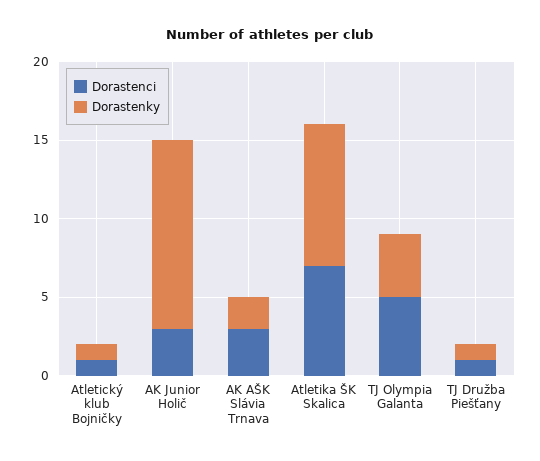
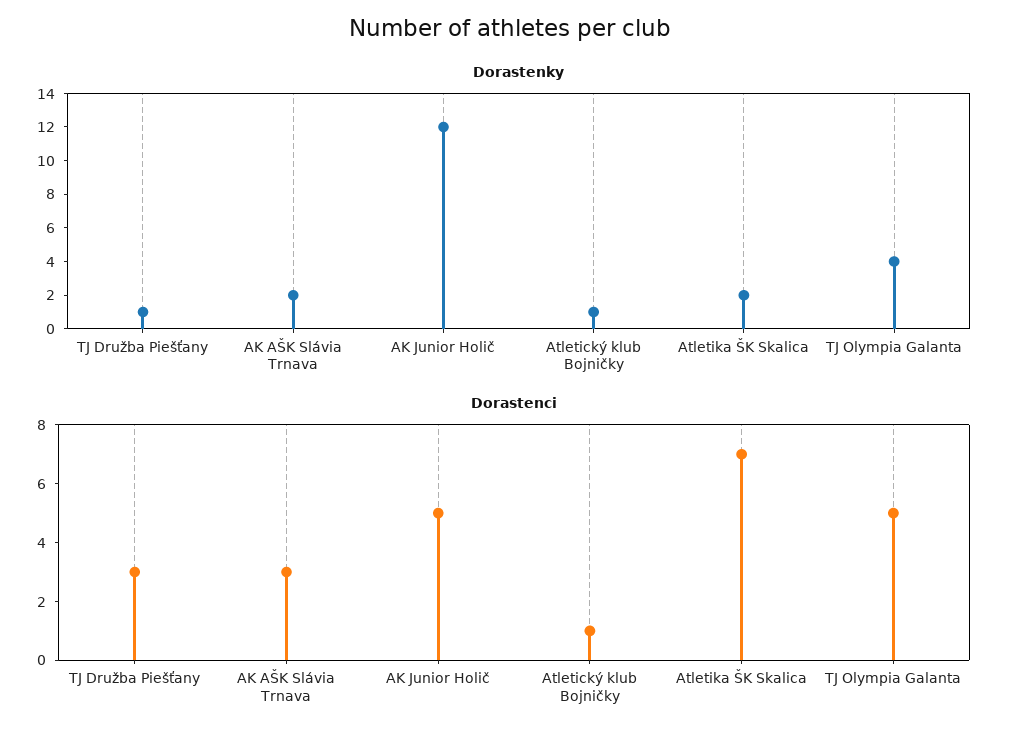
  {
    "Dorastenci": {
      "Atletický klub Bojničky": 1,
-     "AK Junior Holič": 3,
+     "AK Junior Holič": 5,
      "AK AŠK Slávia Trnava": 3,
      "Atletika ŠK Skalica": 7,
      "TJ Olympia Galanta": 5,
-     "TJ Družba Piešťany": 1
+     "TJ Družba Piešťany": 3
    },
    "Dorastenky": {
      "Atletický klub Bojničky": 1,
      "AK Junior Holič": 12,
      "AK AŠK Slávia Trnava": 2,
-     "Atletika ŠK Skalica": 9,
+     "Atletika ŠK Skalica": 2,
      "TJ Olympia Galanta": 4,
      "TJ Družba Piešťany": 1
    }
  }

